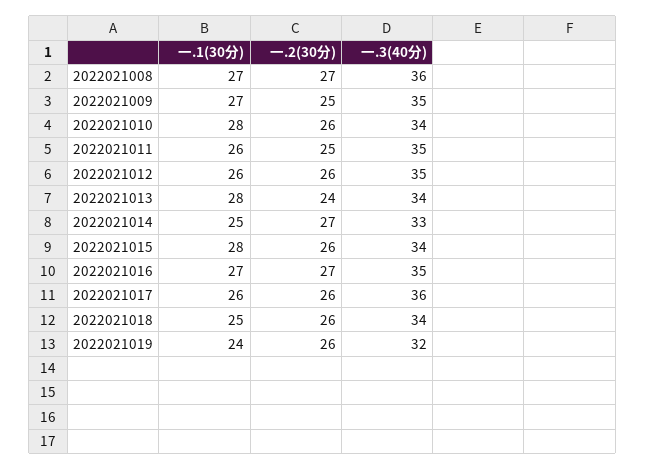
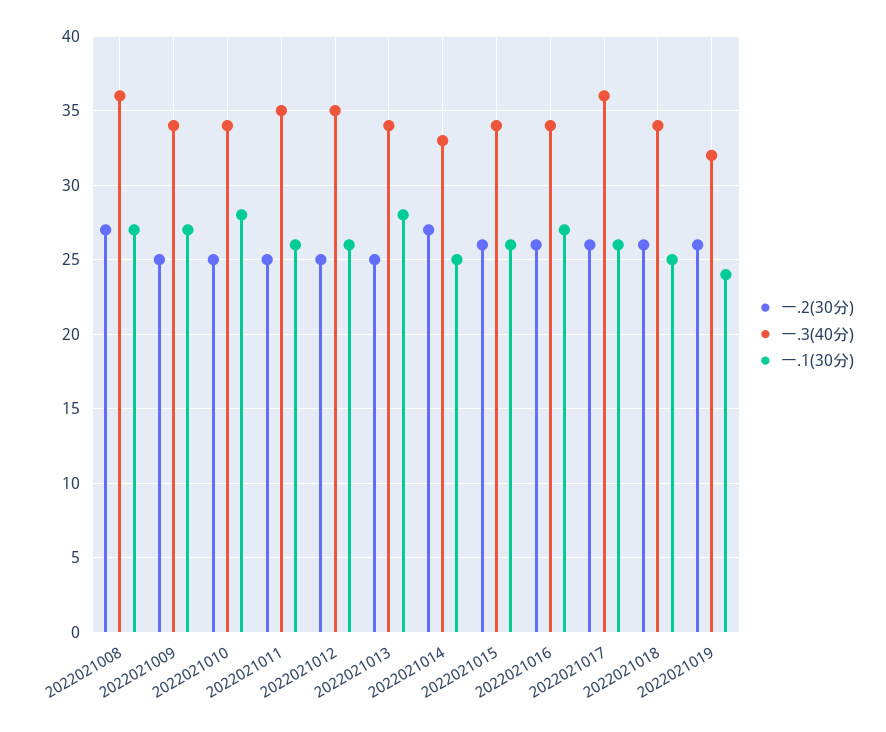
  {
    "一.1(30分)": {
      "2022021008": 27,
      "2022021009": 27,
      "2022021010": 28,
      "2022021011": 26,
      "2022021012": 26,
      "2022021013": 28,
      "2022021014": 25,
-     "2022021015": 28,
+     "2022021015": 26,
      "2022021016": 27,
      "2022021017": 26,
      "2022021018": 25,
      "2022021019": 24
    },
    "一.2(30分)": {
      "2022021008": 27,
      "2022021009": 25,
-     "2022021010": 26,
+     "2022021010": 25,
      "2022021011": 25,
-     "2022021012": 26,
+     "2022021012": 25,
-     "2022021013": 24,
+     "2022021013": 25,
      "2022021014": 27,
      "2022021015": 26,
-     "2022021016": 27,
+     "2022021016": 26,
      "2022021017": 26,
      "2022021018": 26,
      "2022021019": 26
    },
    "一.3(40分)": {
      "2022021008": 36,
-     "2022021009": 35,
+     "2022021009": 34,
      "2022021010": 34,
      "2022021011": 35,
      "2022021012": 35,
      "2022021013": 34,
      "2022021014": 33,
      "2022021015": 34,
-     "2022021016": 35,
+     "2022021016": 34,
      "2022021017": 36,
      "2022021018": 34,
      "2022021019": 32
    }
  }

